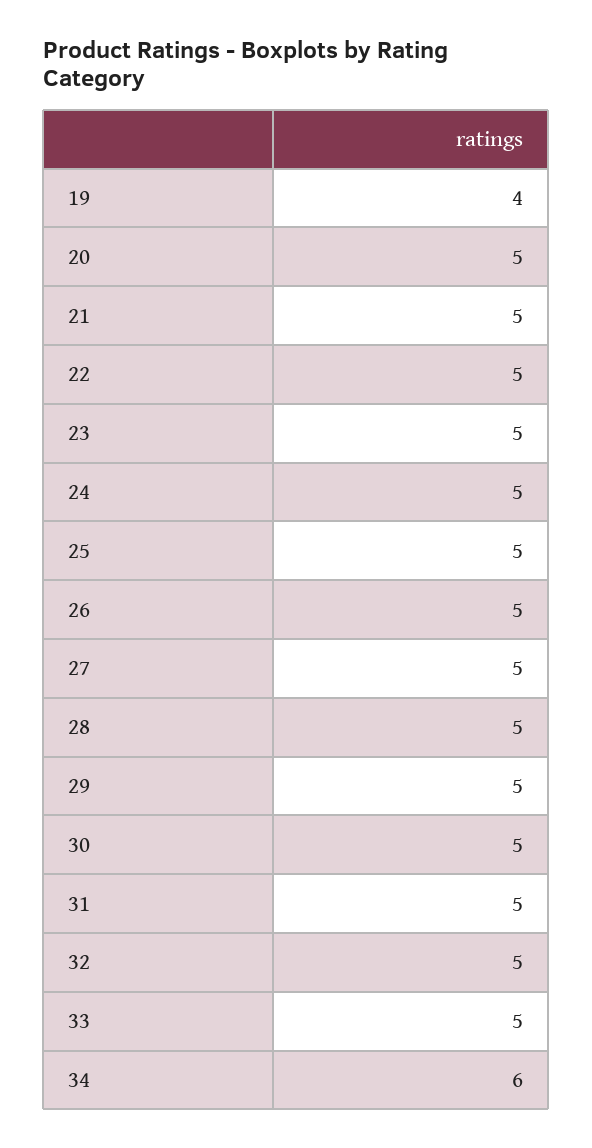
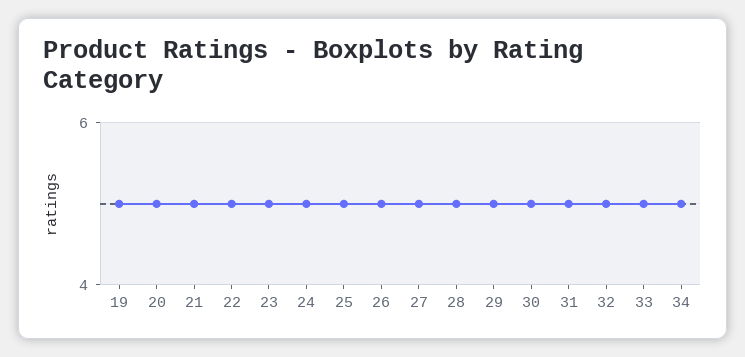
  {
-   "19": 4,
+   "19": 5,
    "20": 5,
    "21": 5,
    "22": 5,
    "23": 5,
    "24": 5,
    "25": 5,
    "26": 5,
    "27": 5,
    "28": 5,
    "29": 5,
    "30": 5,
    "31": 5,
    "32": 5,
    "33": 5,
-   "34": 6
+   "34": 5
  }

